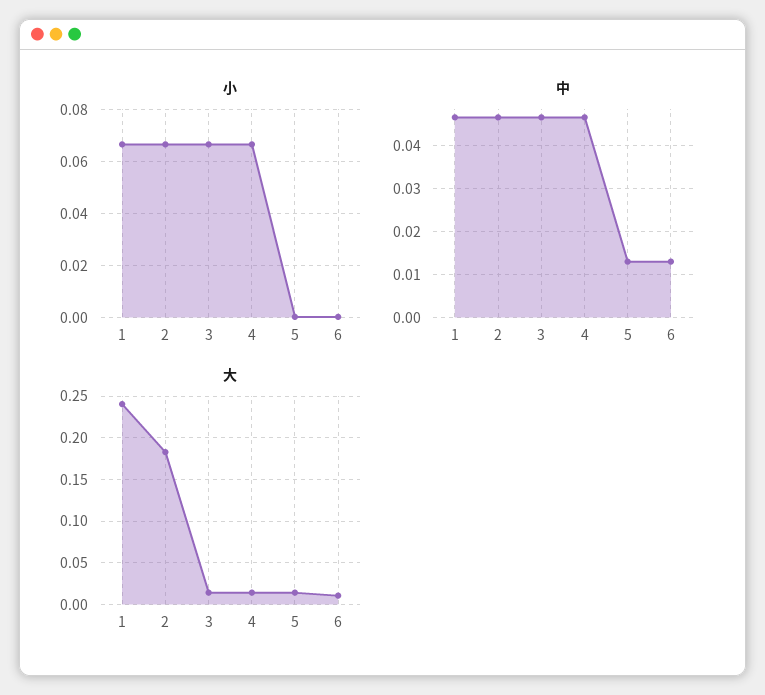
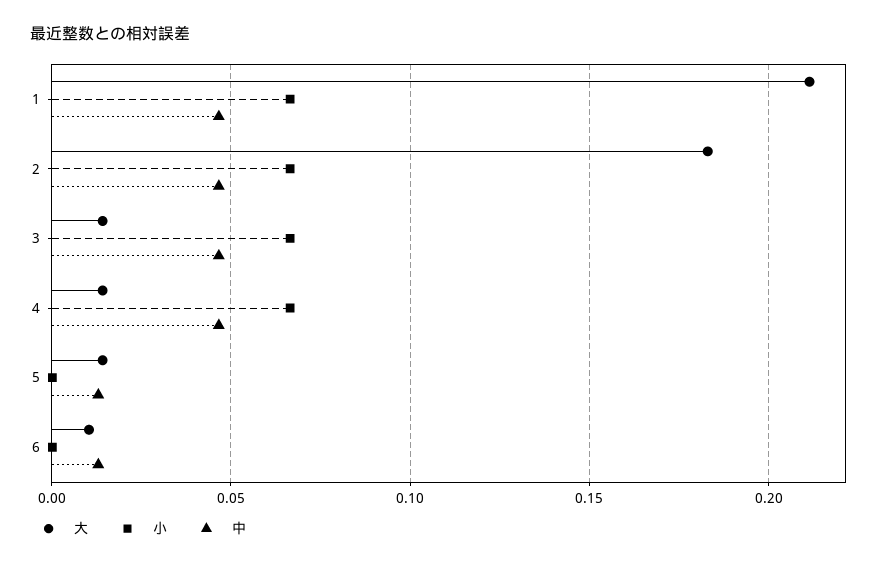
  {
    "小": {
      "1": 0.0675,
      "2": 0.0675,
      "3": 0.0675,
      "4": 0.0675,
      "5": 0,
      "6": 0
    },
    "中": {
      "1": 0.046,
      "2": 0.046,
      "3": 0.046,
      "4": 0.046,
      "5": 0.014,
      "6": 0.014
    },
    "大": {
-     "1": 0.24,
+     "1": 0.21,
      "2": 0.185,
      "3": 0.015,
      "4": 0.015,
      "5": 0.015,
      "6": 0.01
    }
  }

